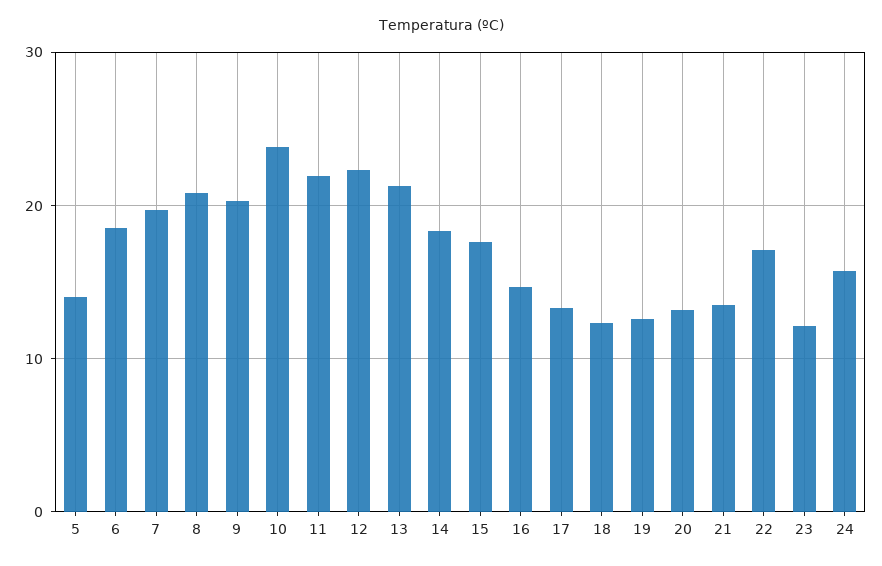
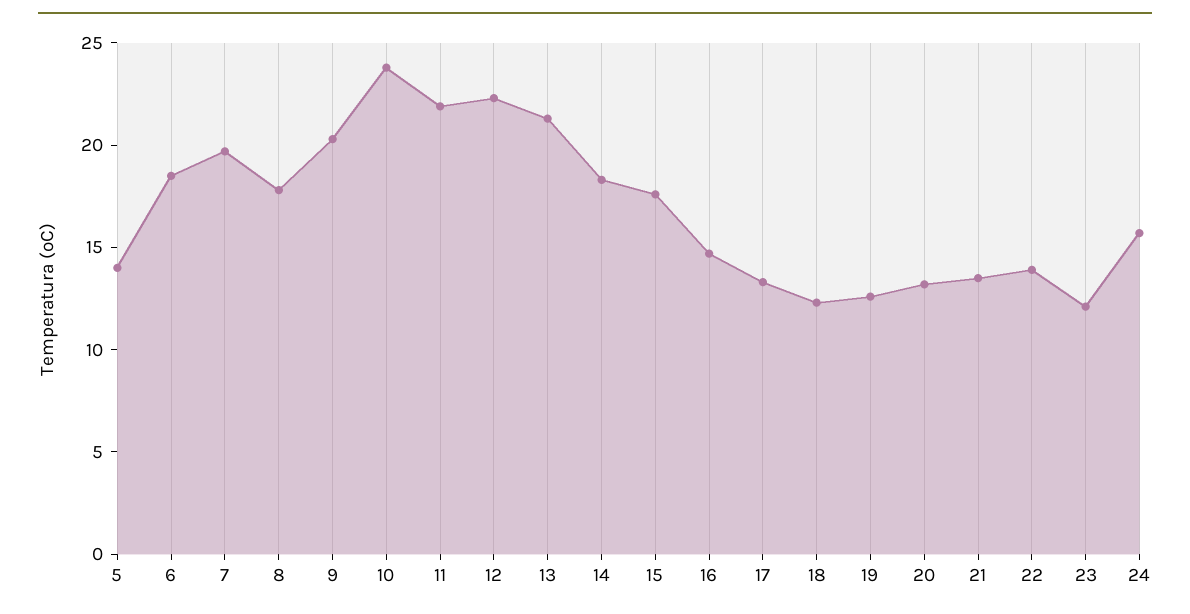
  {
    "5": 14,
    "6": 19,
    "7": 20,
-   "8": 21,
+   "8": 18,
    "9": 20,
    "10": 24,
    "11": 22,
    "12": 22,
    "13": 21,
    "14": 18,
    "15": 18,
    "16": 15,
    "17": 13,
    "18": 12,
    "19": 13,
    "20": 13,
    "21": 14,
-   "22": 17,
+   "22": 14,
    "23": 12,
    "24": 16
  }

